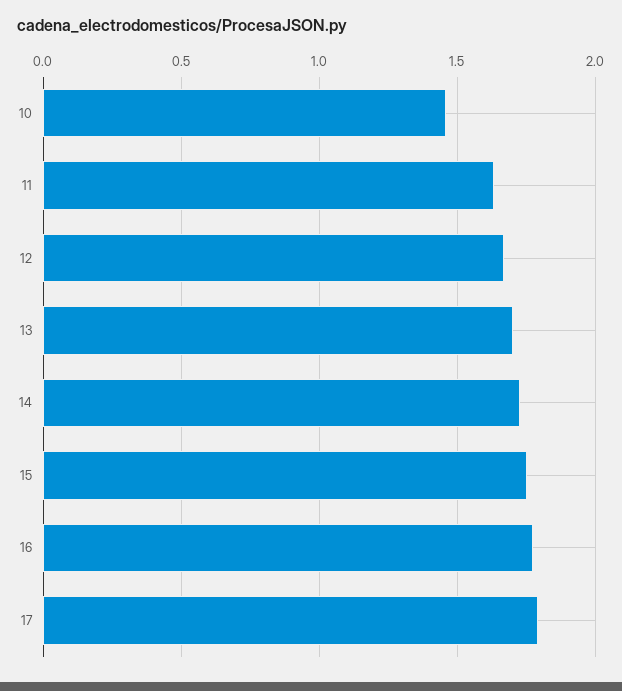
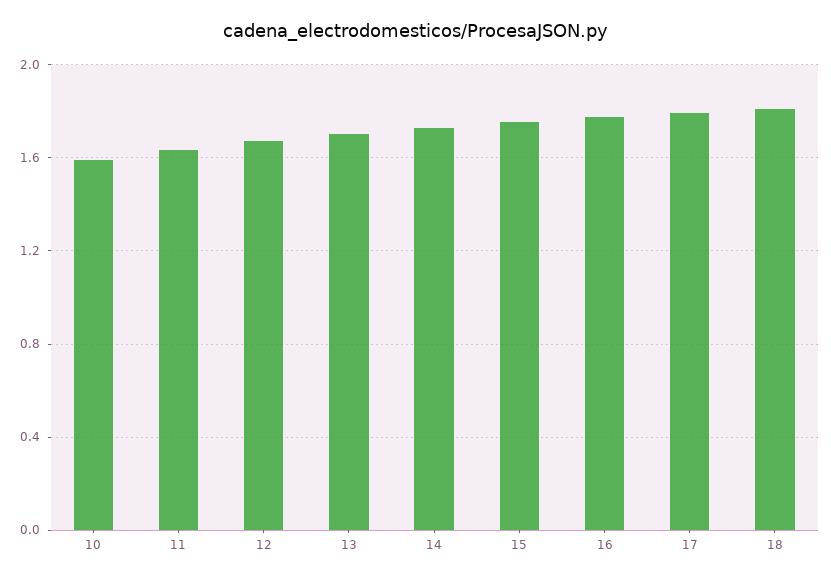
  {
-   "10": 1.45,
+   "10": 1.6,
    "11": 1.65,
    "12": 1.65,
    "13": 1.7,
    "14": 1.75,
    "15": 1.75,
    "16": 1.75,
-   "17": 1.8
+   "17": 1.8,
+   "18": 1.8
  }

